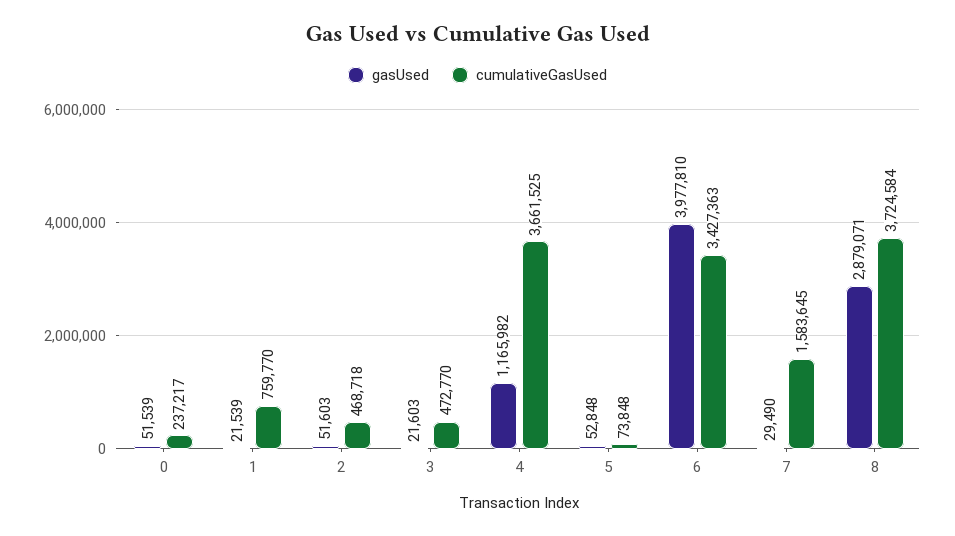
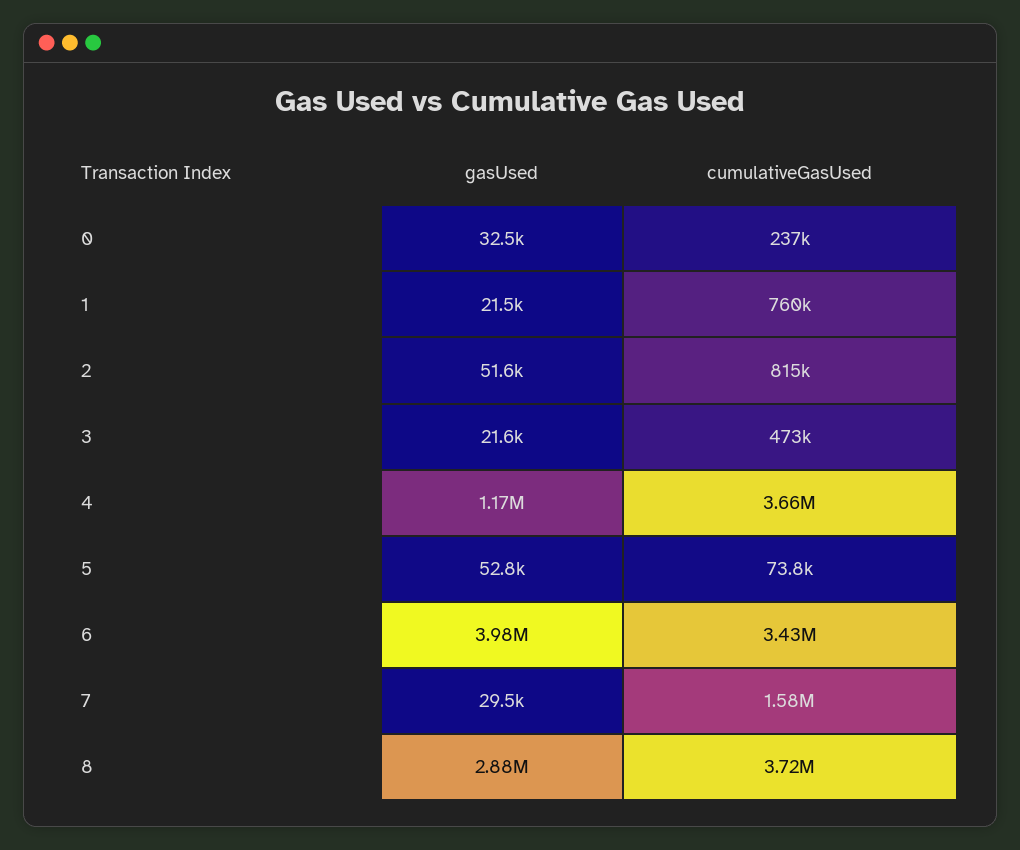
  {
    "gasUsed": {
-     "0": 51539,
+     "0": 32500,
      "1": 21539,
      "2": 51603,
      "3": 21603,
      "4": 1165982,
      "5": 52848,
      "6": 3977810,
      "7": 29490,
      "8": 2879071
    },
    "cumulativeGasUsed": {
      "0": 237217,
      "1": 759770,
-     "2": 468718,
+     "2": 815000,
      "3": 472770,
      "4": 3661525,
      "5": 73848,
      "6": 3427363,
      "7": 1583645,
      "8": 3724584
    }
  }

